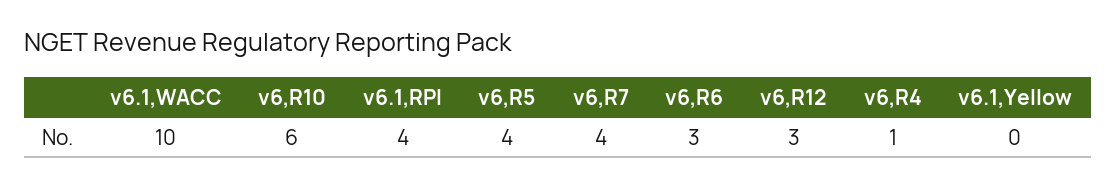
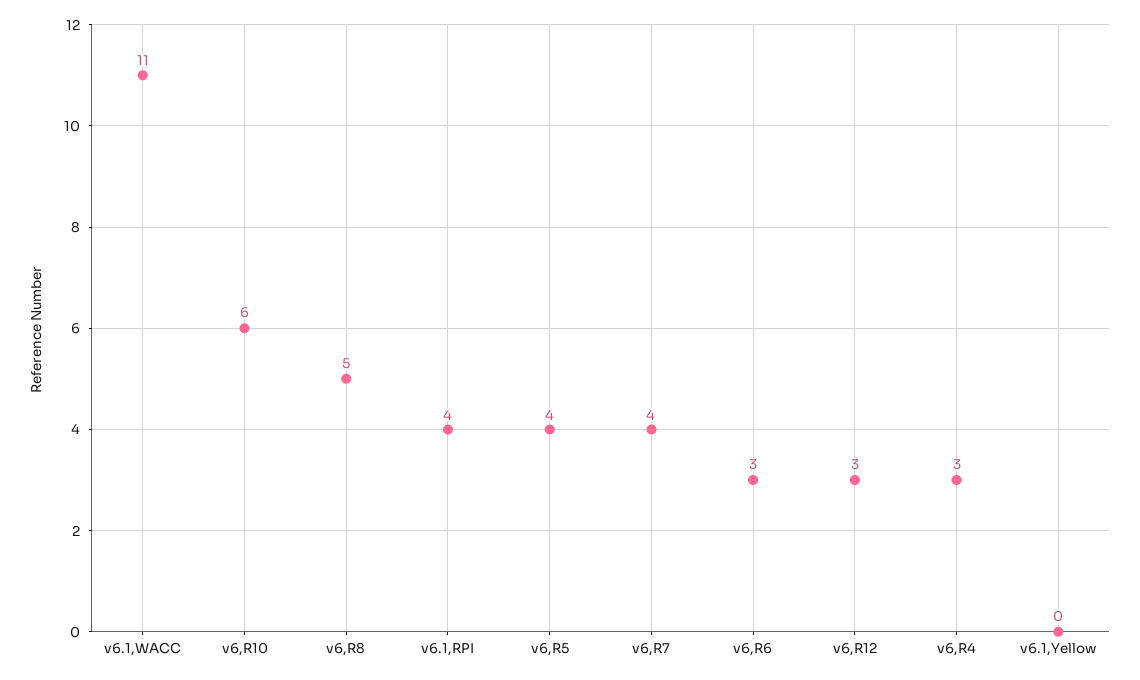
  {
-   "v6.1,WACC": 10,
+   "v6.1,WACC": 11,
    "v6,R10": 6,
    "v6.1,RPI": 4,
    "v6,R5": 4,
    "v6,R7": 4,
    "v6,R6": 3,
    "v6,R12": 3,
-   "v6,R4": 1,
+   "v6,R4": 3,
-   "v6.1,Yellow": 0
+   "v6.1,Yellow": 0,
+   "v6,R8": 5
  }

